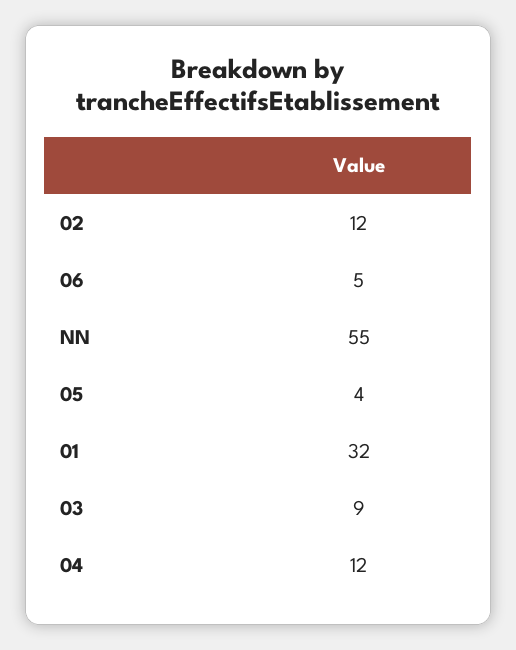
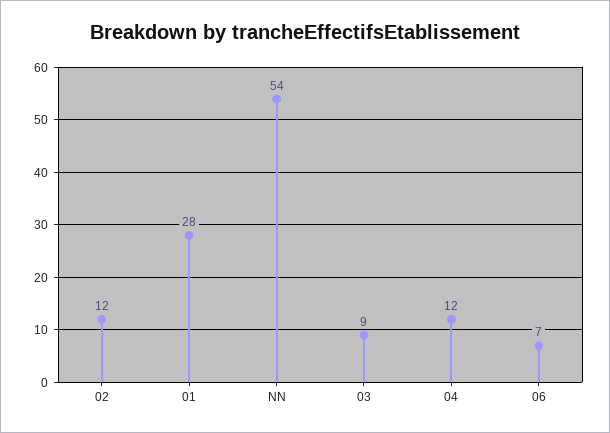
  {
    "02": 12,
-   "06": 5,
+   "06": 7,
-   "NN": 55,
+   "NN": 54,
-   "05": 4,
-   "01": 32,
+   "01": 28,
    "03": 9,
    "04": 12
  }

